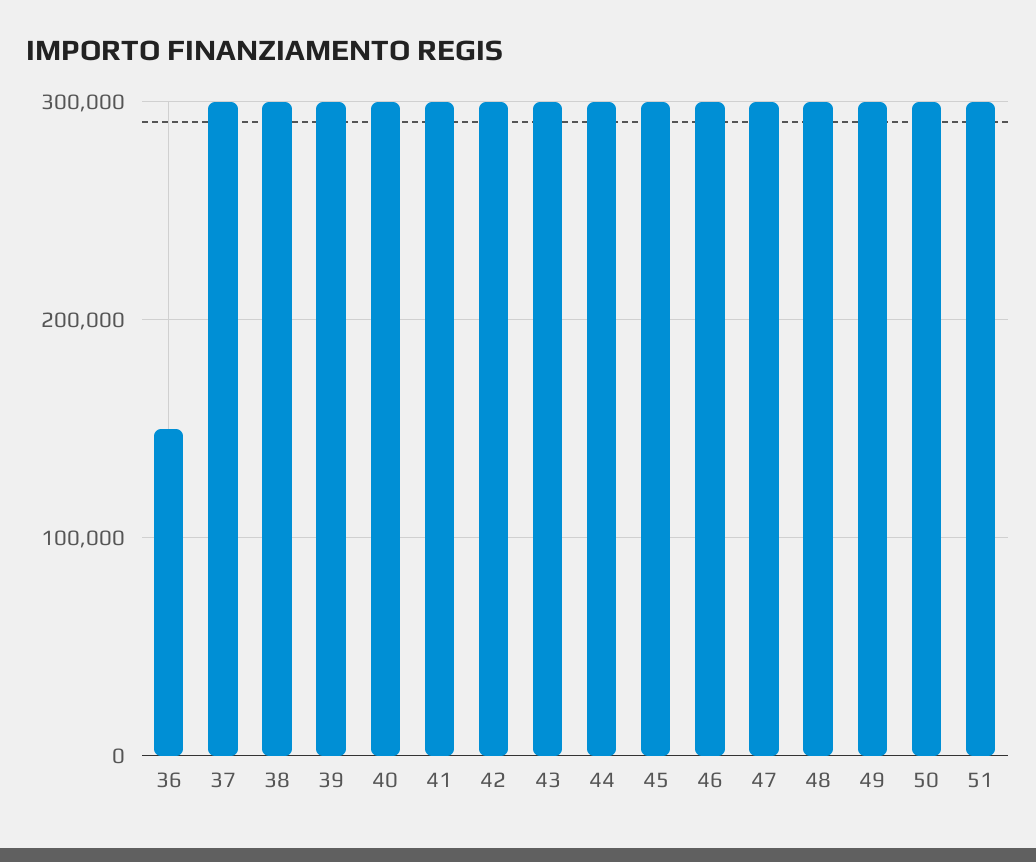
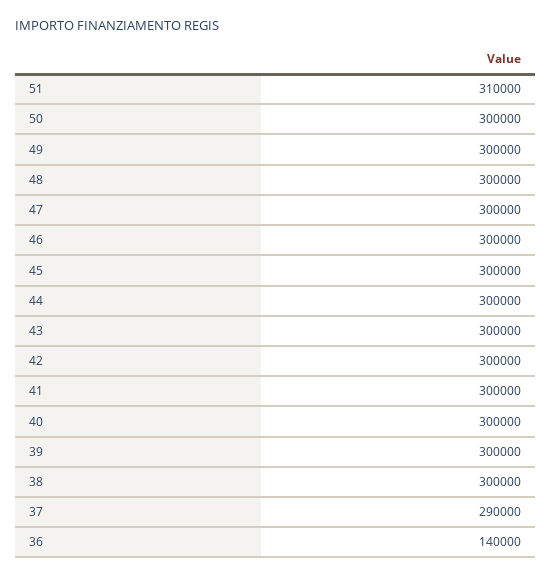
  {
-   "36": 150000,
+   "36": 140000,
-   "37": 300000,
+   "37": 290000,
    "38": 300000,
    "39": 300000,
    "40": 300000,
    "41": 300000,
    "42": 300000,
    "43": 300000,
    "44": 300000,
    "45": 300000,
    "46": 300000,
    "47": 300000,
    "48": 300000,
    "49": 300000,
    "50": 300000,
-   "51": 300000
+   "51": 310000
  }

